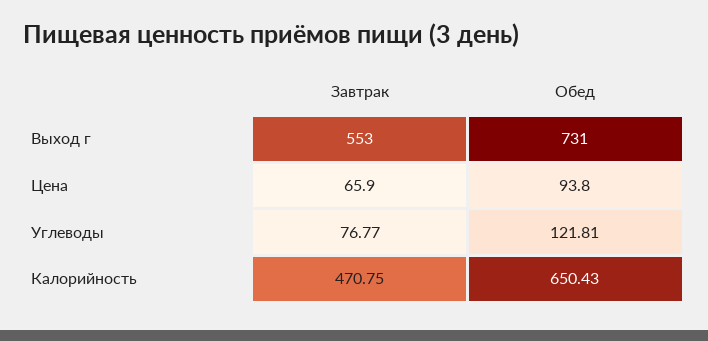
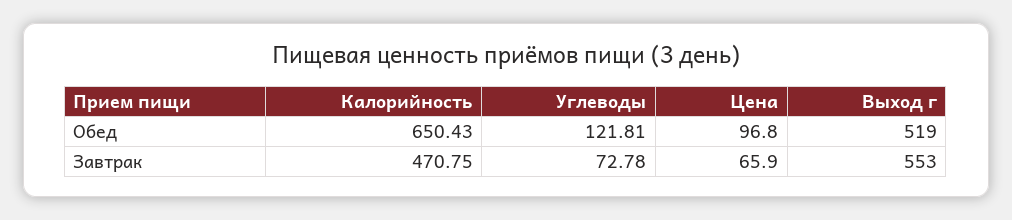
  {
    "Завтрак": {
      "Выход г": 553,
      "Цена": 65.9,
-     "Углеводы": 76.77,
+     "Углеводы": 72.78,
      "Калорийность": 470.75
    },
    "Обед": {
-     "Выход г": 731,
+     "Выход г": 519,
-     "Цена": 93.8,
+     "Цена": 96.8,
      "Углеводы": 121.81,
      "Калорийность": 650.43
    }
  }

